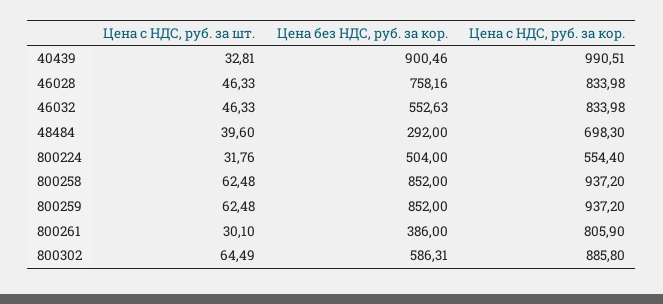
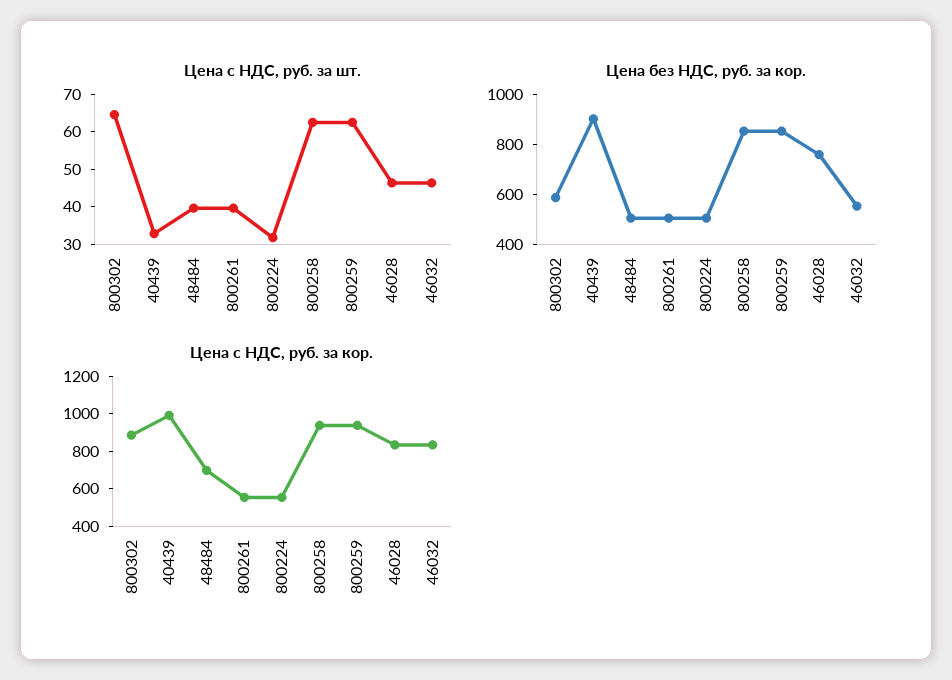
  {
    "Цена с НДС, руб. за шт.": {
      "40439": 32.81,
      "46028": 46.33,
      "46032": 46.33,
      "48484": 39.6,
      "800224": 31.76,
      "800258": 62.48,
      "800259": 62.48,
-     "800261": 30.1,
+     "800261": 40,
      "800302": 64.49
    },
    "Цена без НДС, руб. за кор.": {
      "40439": 900.46,
      "46028": 758.16,
      "46032": 552.63,
-     "48484": 292,
+     "48484": 500,
      "800224": 504,
      "800258": 852,
      "800259": 852,
-     "800261": 386,
+     "800261": 500,
      "800302": 586.31
    },
    "Цена с НДС, руб. за кор.": {
      "40439": 990.51,
      "46028": 833.98,
      "46032": 833.98,
      "48484": 698.3,
      "800224": 554.4,
      "800258": 937.2,
      "800259": 937.2,
-     "800261": 805.9,
+     "800261": 550,
      "800302": 885.8
    }
  }

